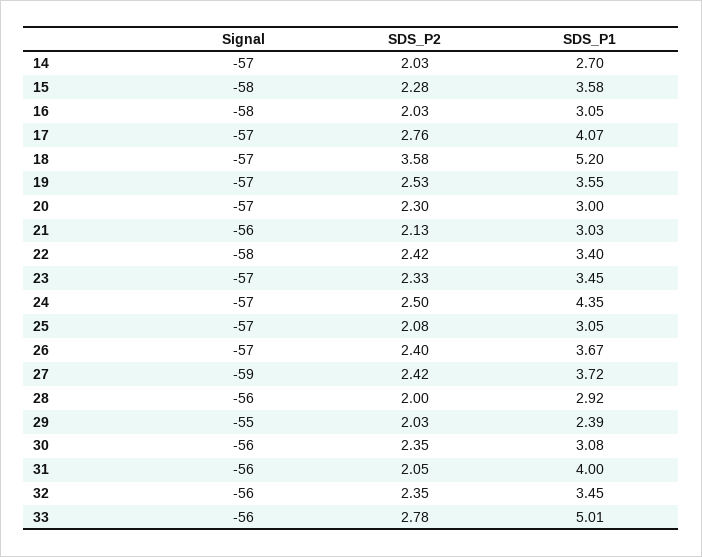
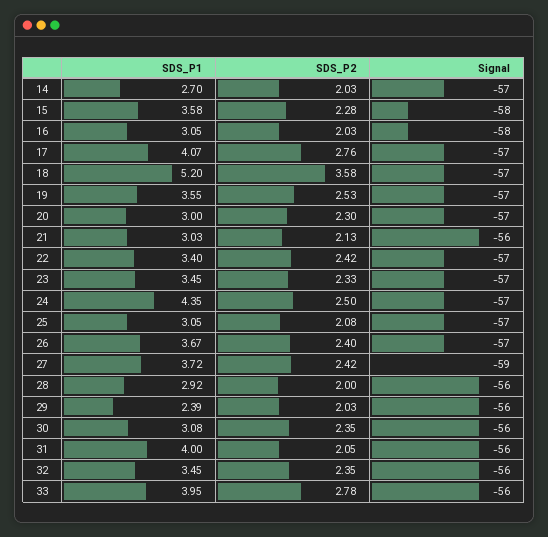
  {
    "Signal": {
      "14": -57,
      "15": -58,
      "16": -58,
      "17": -57,
      "18": -57,
      "19": -57,
      "20": -57,
      "21": -56,
-     "22": -58,
+     "22": -57,
      "23": -57,
      "24": -57,
      "25": -57,
      "26": -57,
      "27": -59,
      "28": -56,
-     "29": -55,
+     "29": -56,
      "30": -56,
      "31": -56,
      "32": -56,
      "33": -56
    },
    "SDS_P2": {
      "14": 2.03,
      "15": 2.28,
      "16": 2.03,
      "17": 2.76,
      "18": 3.58,
      "19": 2.53,
      "20": 2.3,
      "21": 2.13,
      "22": 2.42,
      "23": 2.33,
      "24": 2.5,
      "25": 2.08,
      "26": 2.4,
      "27": 2.42,
      "28": 2,
      "29": 2.03,
      "30": 2.35,
      "31": 2.05,
      "32": 2.35,
      "33": 2.78
    },
    "SDS_P1": {
      "14": 2.7,
      "15": 3.58,
      "16": 3.05,
      "17": 4.07,
      "18": 5.2,
      "19": 3.55,
      "20": 3,
      "21": 3.03,
      "22": 3.4,
      "23": 3.45,
      "24": 4.35,
      "25": 3.05,
      "26": 3.67,
      "27": 3.72,
      "28": 2.92,
      "29": 2.39,
      "30": 3.08,
      "31": 4,
      "32": 3.45,
-     "33": 5.01
+     "33": 3.95
    }
  }

